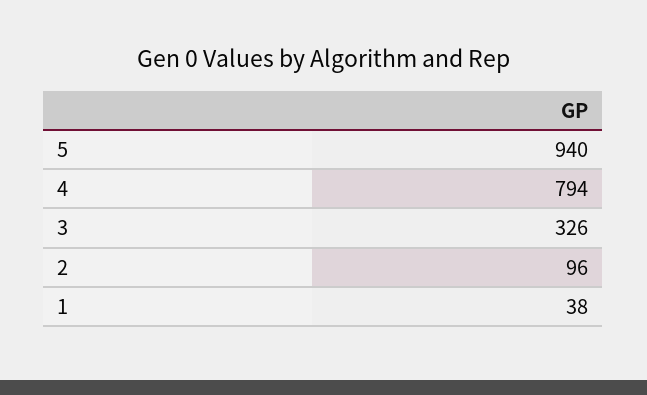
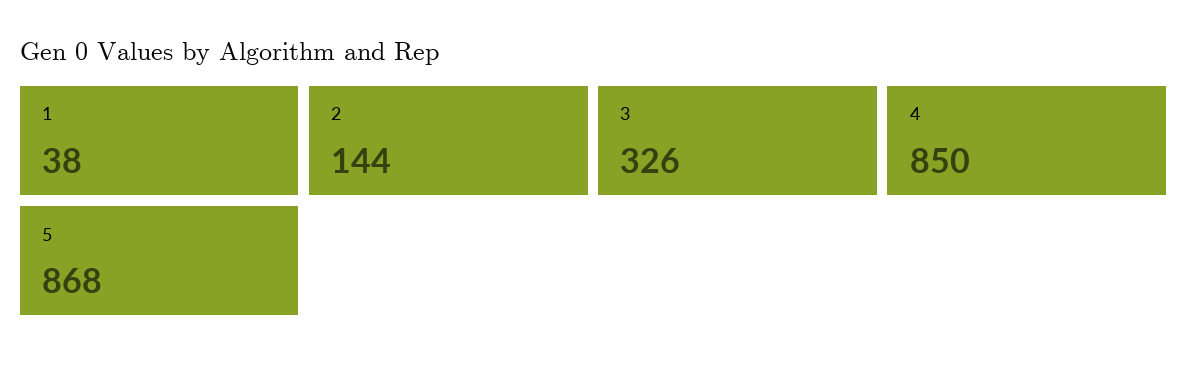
  {
-   "5": 940,
+   "5": 868,
-   "4": 794,
+   "4": 850,
    "3": 326,
-   "2": 96,
+   "2": 144,
    "1": 38
  }

